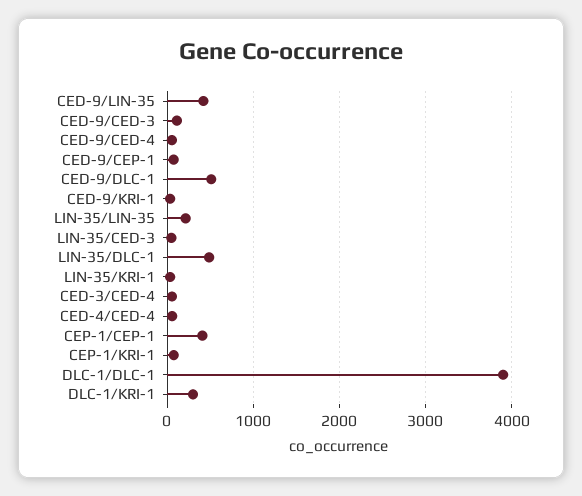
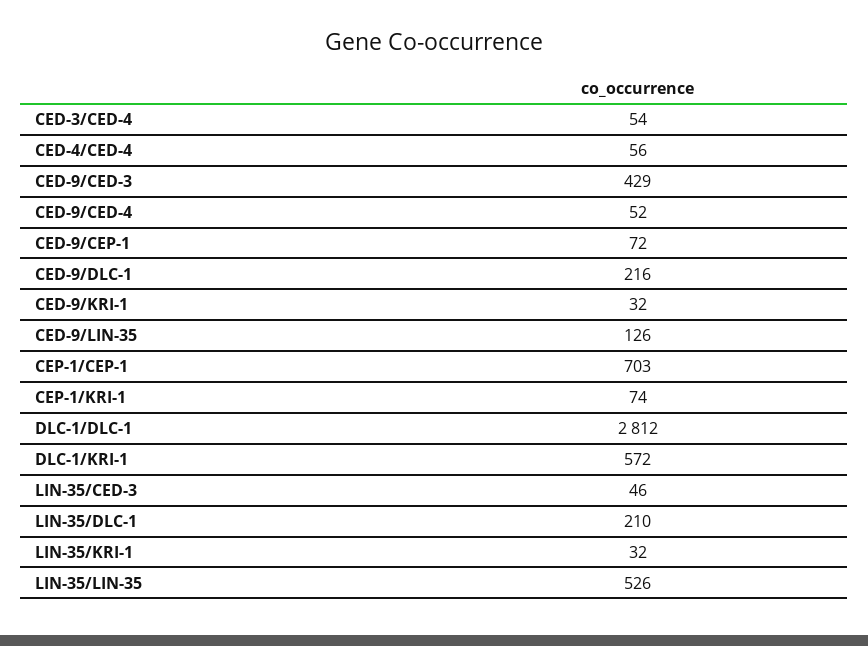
  {
-   "CED-9/LIN-35": 400,
+   "CED-9/LIN-35": 126,
-   "CED-9/CED-3": 100,
+   "CED-9/CED-3": 429,
    "CED-9/CED-4": 52,
    "CED-9/CEP-1": 72,
-   "CED-9/DLC-1": 500,
+   "CED-9/DLC-1": 216,
    "CED-9/KRI-1": 32,
-   "LIN-35/LIN-35": 200,
+   "LIN-35/LIN-35": 526,
    "LIN-35/CED-3": 46,
-   "LIN-35/DLC-1": 500,
+   "LIN-35/DLC-1": 210,
    "LIN-35/KRI-1": 32,
    "CED-3/CED-4": 54,
    "CED-4/CED-4": 56,
-   "CEP-1/CEP-1": 400,
+   "CEP-1/CEP-1": 703,
    "CEP-1/KRI-1": 74,
-   "DLC-1/DLC-1": 3900,
+   "DLC-1/DLC-1": 2812,
-   "DLC-1/KRI-1": 300
+   "DLC-1/KRI-1": 572
  }

